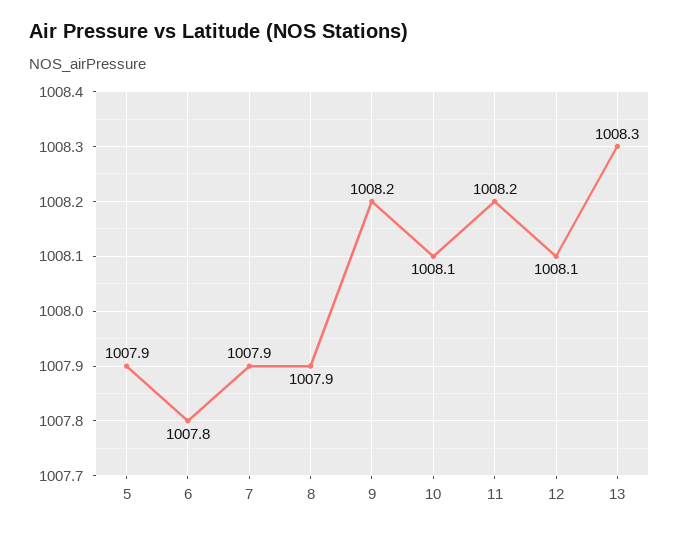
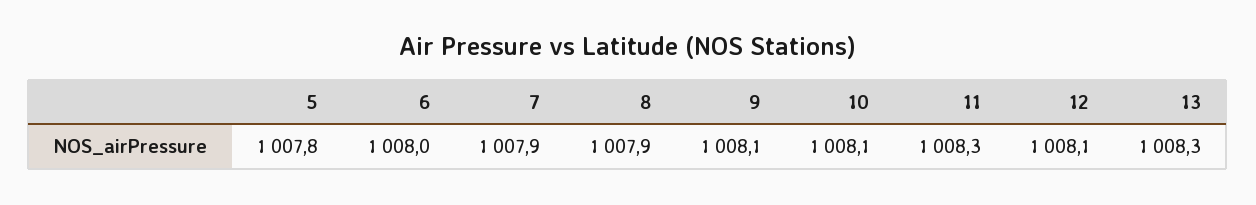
  {
-   "5": 1007.9,
+   "5": 1007.8,
-   "6": 1007.8,
+   "6": 1008,
    "7": 1007.9,
    "8": 1007.9,
-   "9": 1008.2,
+   "9": 1008.1,
    "10": 1008.1,
-   "11": 1008.2,
+   "11": 1008.3,
    "12": 1008.1,
    "13": 1008.3
  }

